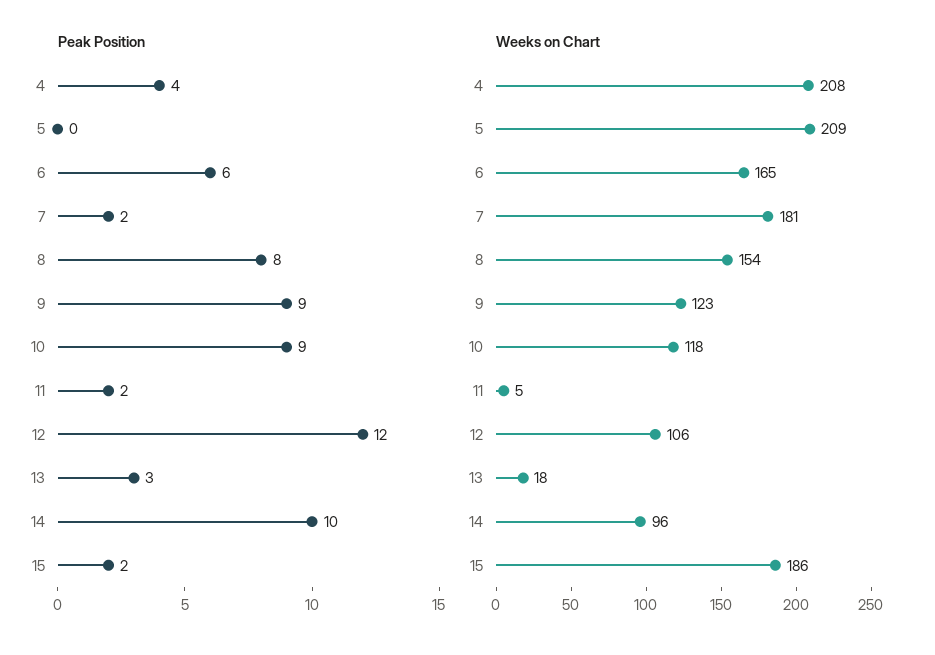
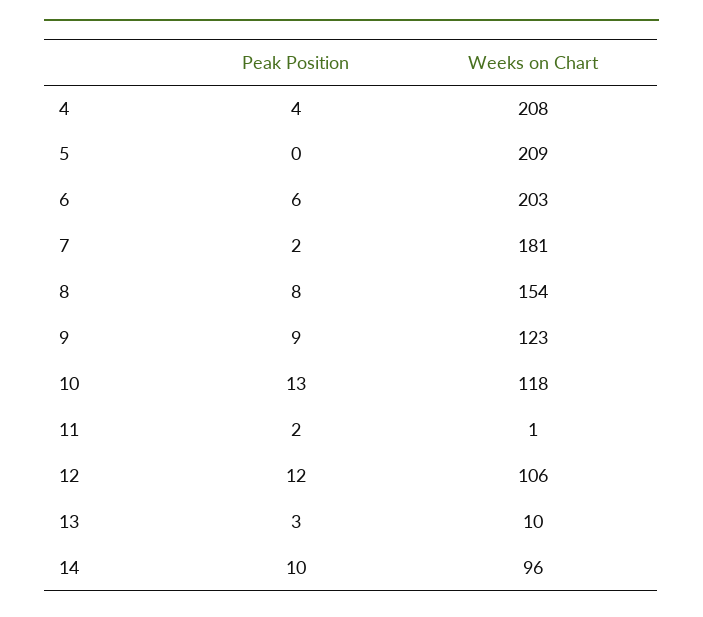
  {
    "Peak Position": {
      "4": 4,
      "5": 0,
      "6": 6,
      "7": 2,
      "8": 8,
      "9": 9,
-     "10": 9,
+     "10": 13,
      "11": 2,
      "12": 12,
      "13": 3,
-     "14": 10,
+     "14": 10
-     "15": 2
    },
    "Weeks on Chart": {
      "4": 208,
      "5": 209,
-     "6": 165,
+     "6": 203,
      "7": 181,
      "8": 154,
      "9": 123,
      "10": 118,
-     "11": 5,
+     "11": 1,
      "12": 106,
-     "13": 18,
+     "13": 10,
-     "14": 96,
+     "14": 96
-     "15": 186
    }
  }

